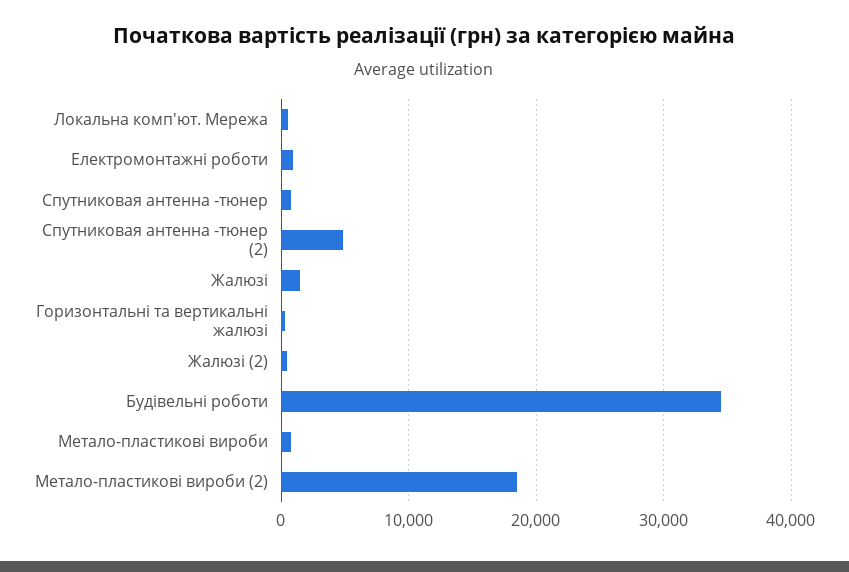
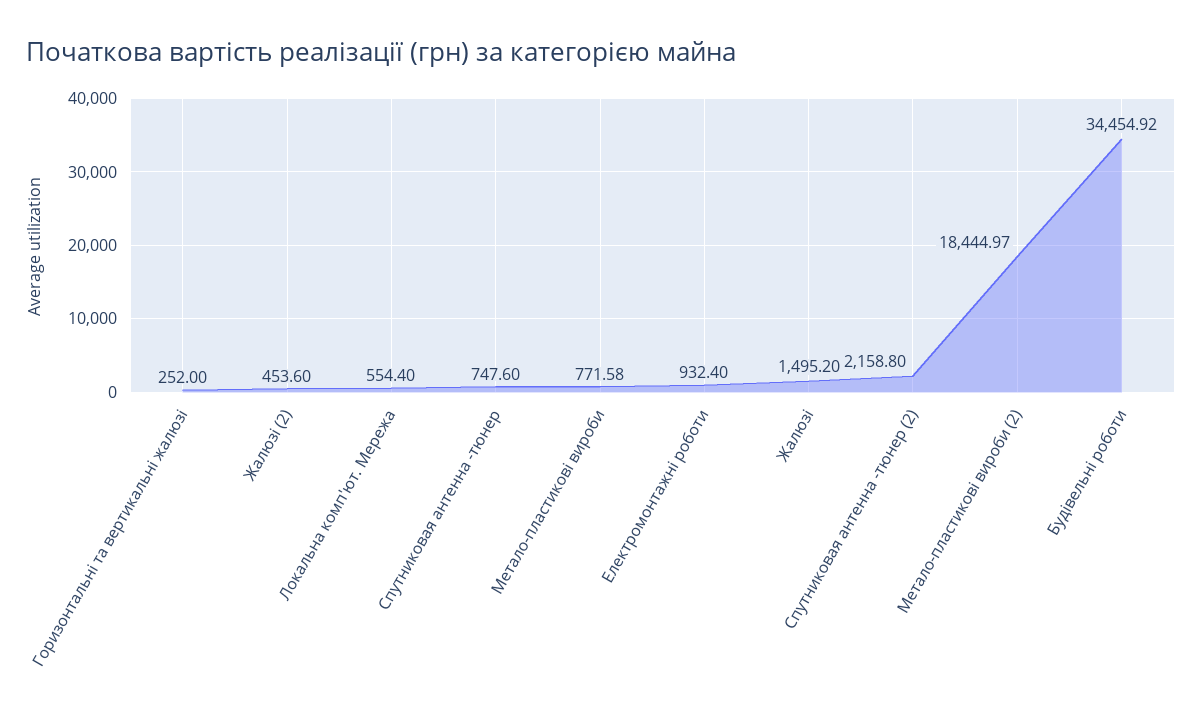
  {
    "Локальна комп'ют. Мережа": 554.4,
    "Електромонтажні роботи": 932.4,
    "Спутниковая антенна -тюнер": 747.6,
-   "Спутниковая антенна -тюнер (2)": 5000,
+   "Спутниковая антенна -тюнер (2)": 2158.8,
    "Жалюзі": 1495.2,
    "Горизонтальні та вертикальні жалюзі": 252,
    "Жалюзі (2)": 453.6,
    "Будівельні роботи": 34454.92,
    "Метало-пластикові вироби": 771.58,
    "Метало-пластикові вироби (2)": 18444.97
  }

